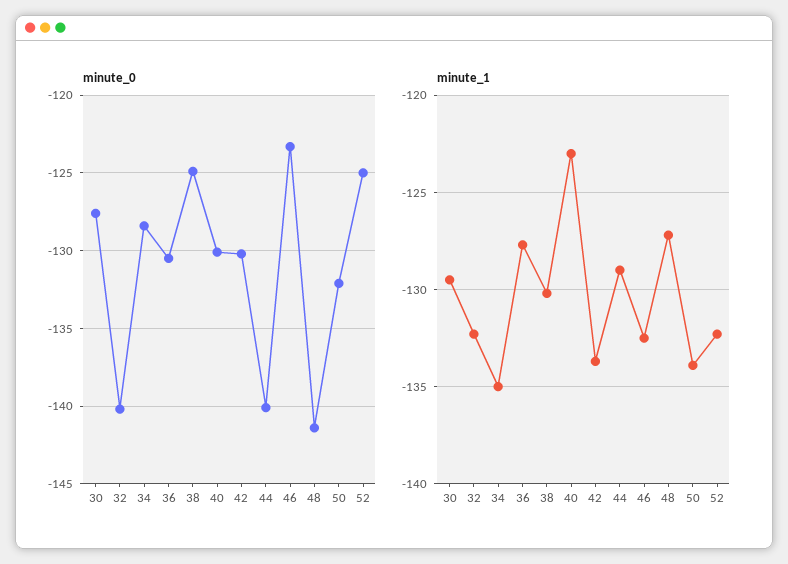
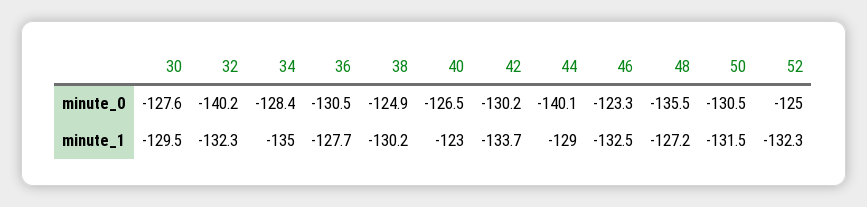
  {
    "minute_0": {
      "30": -127.6,
      "32": -140.2,
      "34": -128.4,
      "36": -130.5,
      "38": -124.9,
-     "40": -130,
+     "40": -126.5,
      "42": -130.2,
      "44": -140.1,
      "46": -123.3,
-     "48": -141.5,
+     "48": -135.5,
-     "50": -132,
+     "50": -130.5,
      "52": -125
    },
    "minute_1": {
      "30": -129.5,
      "32": -132.3,
      "34": -135,
      "36": -127.7,
      "38": -130.2,
      "40": -123,
      "42": -133.7,
      "44": -129,
      "46": -132.5,
      "48": -127.2,
-     "50": -134,
+     "50": -131.5,
      "52": -132.3
    }
  }

